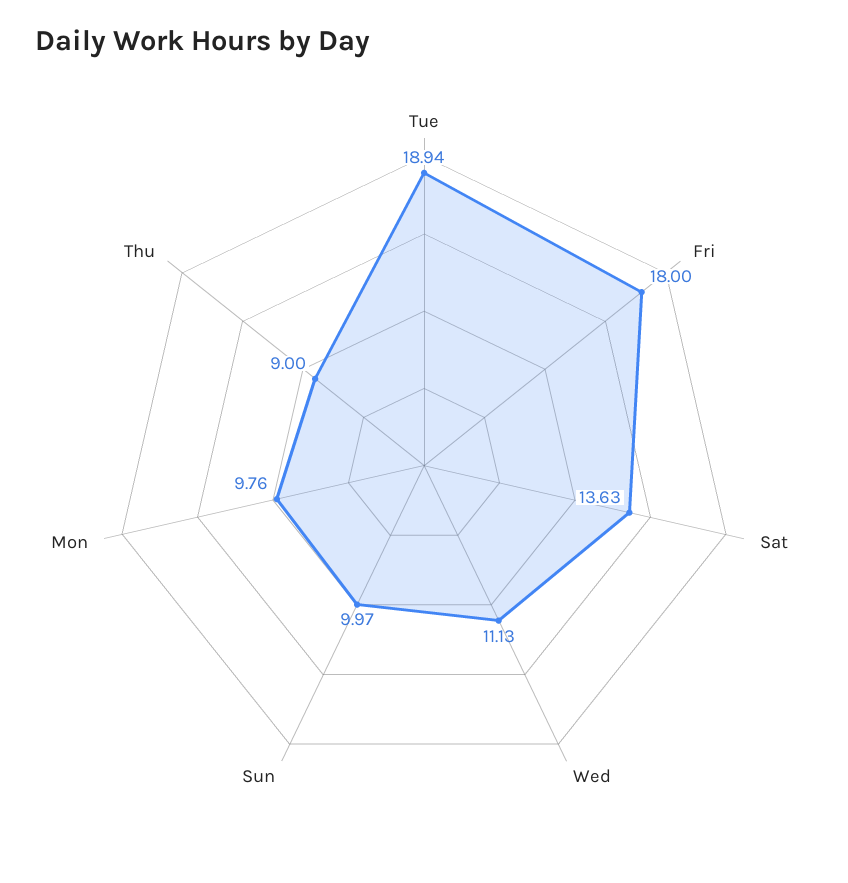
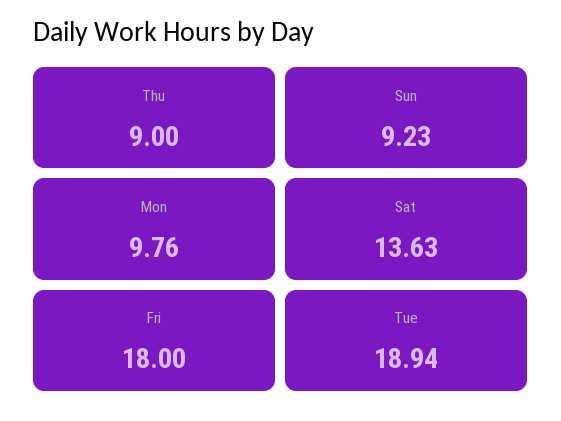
  {
    "Tue": 18.94,
    "Fri": 18,
    "Sat": 13.63,
-   "Wed": 11.13,
-   "Sun": 9.97,
+   "Sun": 9.23,
    "Mon": 9.76,
    "Thu": 9
  }

